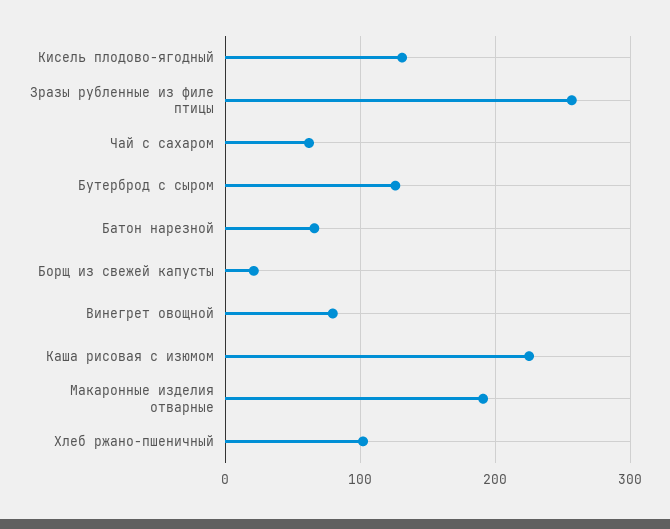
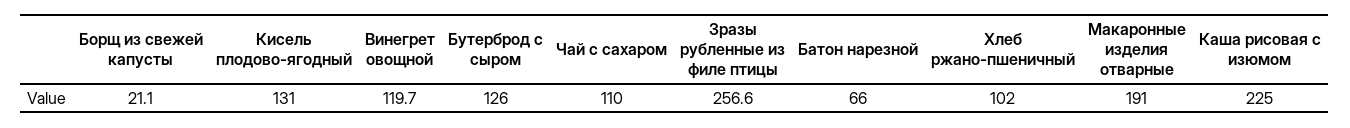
  {
    "Кисель плодово-ягодный": 131,
    "Зразы рубленные из филе птицы": 256.6,
-   "Чай с сахаром": 60,
+   "Чай с сахаром": 110,
    "Бутерброд с сыром": 126,
    "Батон нарезной": 66,
    "Борщ из свежей капусты": 21.1,
-   "Винегрет овощной": 80,
+   "Винегрет овощной": 119.7,
    "Каша рисовая с изюмом": 225,
    "Макаронные изделия отварные": 191,
    "Хлеб ржано-пшеничный": 102
  }

